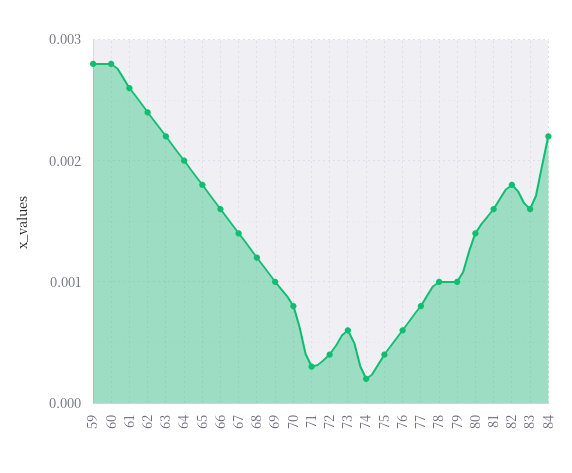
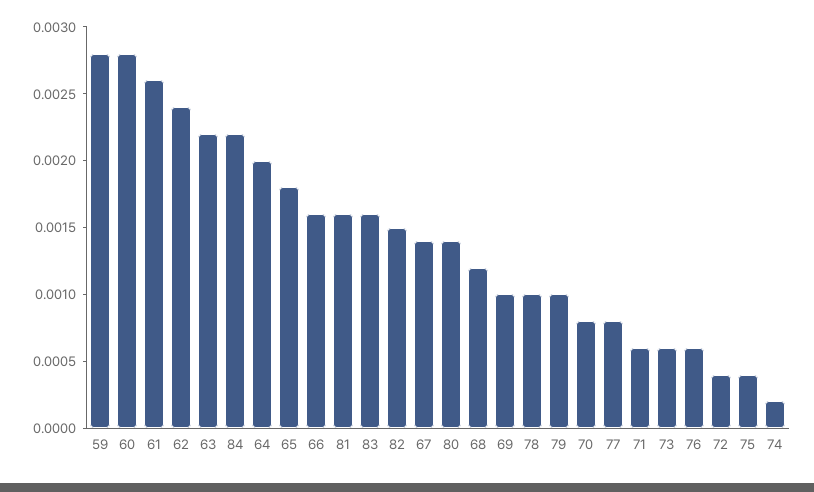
  {
    "59": 0.0028,
    "60": 0.0028,
    "61": 0.0026,
    "62": 0.0024,
    "63": 0.0022,
    "64": 0.002,
    "65": 0.0018,
    "66": 0.0016,
    "67": 0.0014,
    "68": 0.0012,
    "69": 0.001,
    "70": 0.0008,
-   "71": 0.0003,
+   "71": 0.0006,
    "72": 0.0004,
    "73": 0.0006,
    "74": 0.0002,
    "75": 0.0004,
    "76": 0.0006,
    "77": 0.0008,
    "78": 0.001,
    "79": 0.001,
    "80": 0.0014,
    "81": 0.0016,
-   "82": 0.0018,
+   "82": 0.0015,
    "83": 0.0016,
    "84": 0.0022
  }

